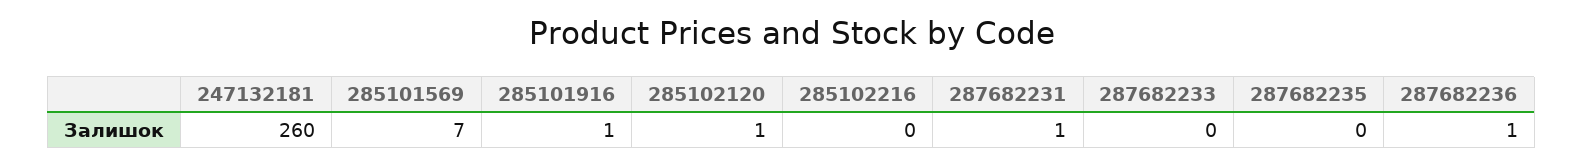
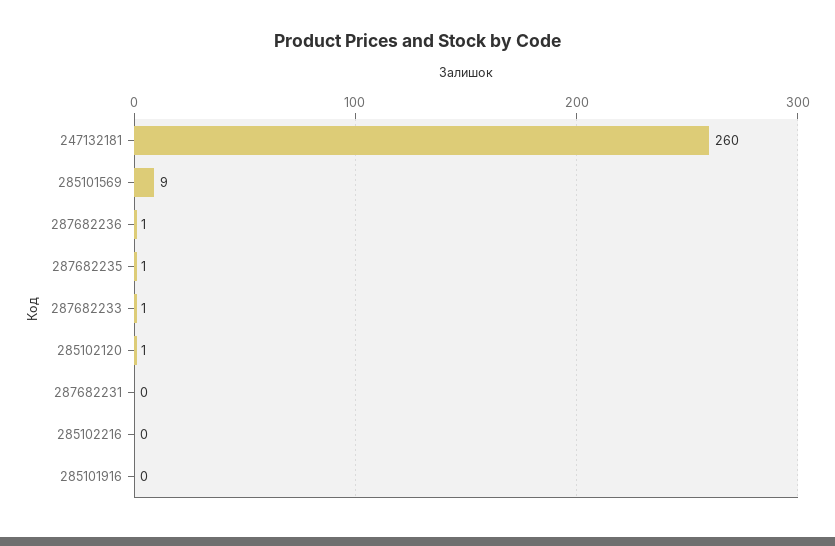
  {
    "247132181": 260,
-   "285101569": 7,
+   "285101569": 9,
-   "285101916": 1,
+   "285101916": 0,
    "285102120": 1,
    "285102216": 0,
-   "287682231": 1,
+   "287682231": 0,
-   "287682233": 0,
+   "287682233": 1,
-   "287682235": 0,
+   "287682235": 1,
    "287682236": 1
  }

